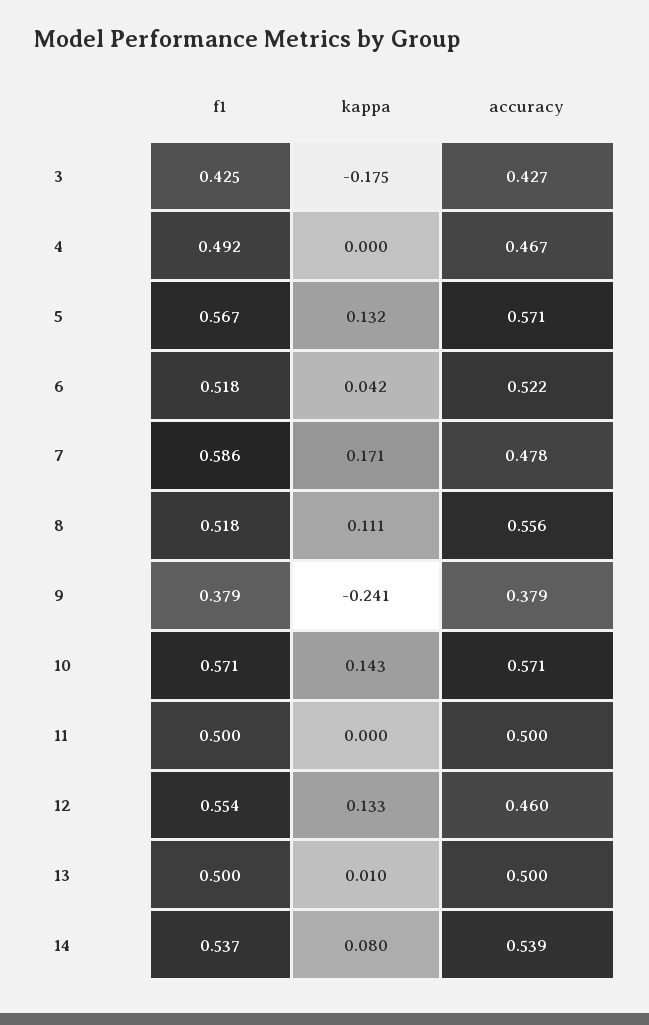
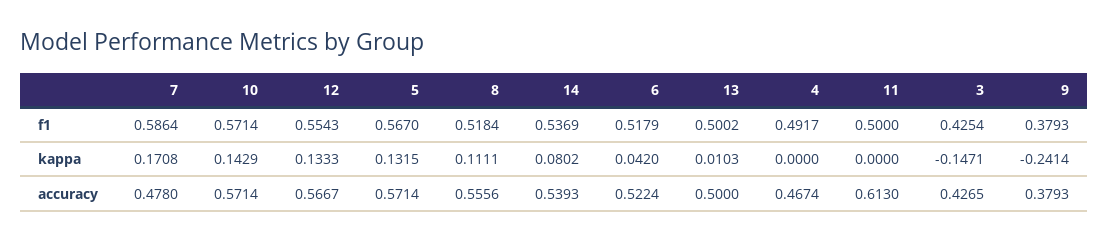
  {
    "f1": {
      "3": 0.4254,
      "4": 0.4917,
      "5": 0.567,
      "6": 0.5179,
      "7": 0.5864,
      "8": 0.5184,
      "9": 0.3793,
      "10": 0.5714,
      "11": 0.5,
      "12": 0.5543,
      "13": 0.5002,
      "14": 0.5369
    },
    "kappa": {
-     "3": -0.175,
+     "3": -0.1471,
      "4": 0,
      "5": 0.1315,
      "6": 0.042,
      "7": 0.1708,
      "8": 0.1111,
      "9": -0.2414,
      "10": 0.1429,
      "11": 0,
      "12": 0.1333,
      "13": 0.0103,
      "14": 0.0802
    },
    "accuracy": {
      "3": 0.4265,
      "4": 0.4674,
      "5": 0.5714,
      "6": 0.5224,
      "7": 0.478,
      "8": 0.5556,
      "9": 0.3793,
      "10": 0.5714,
-     "11": 0.5,
+     "11": 0.613,
-     "12": 0.46,
+     "12": 0.5667,
      "13": 0.5,
      "14": 0.5393
    }
  }

